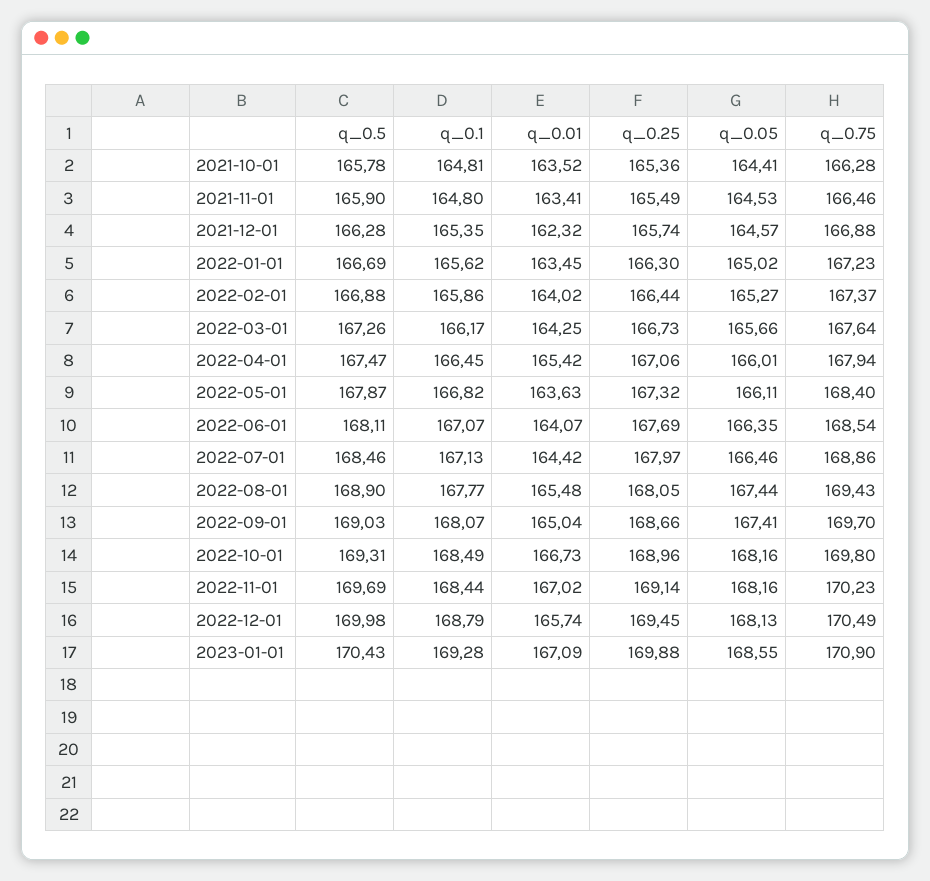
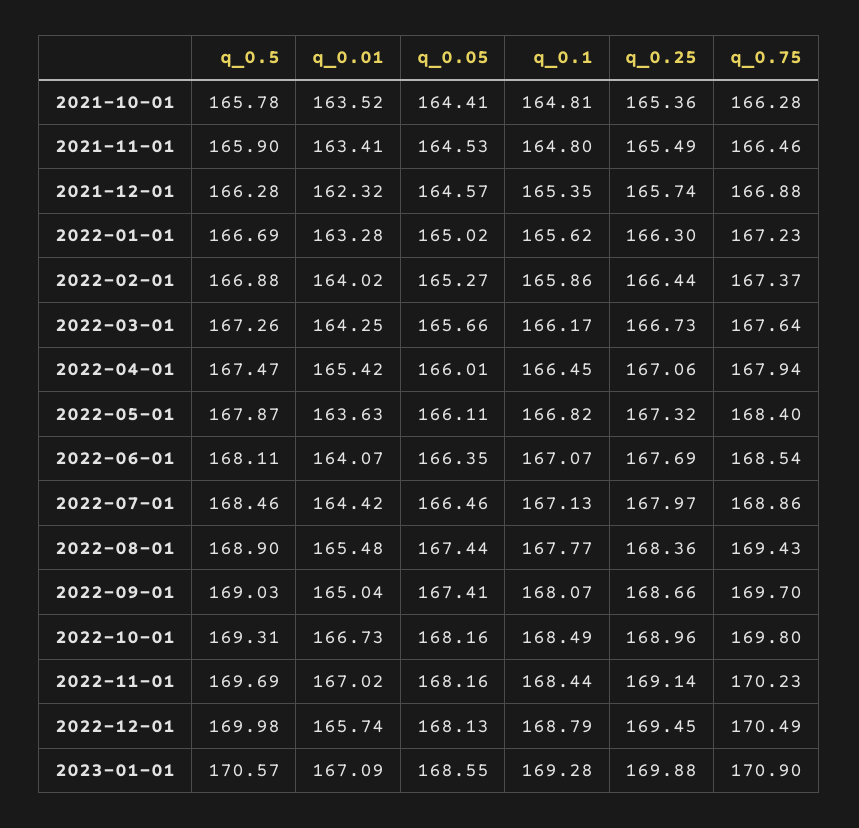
  {
    "q_0.5": {
      "2021-10-01": 165.78,
      "2021-11-01": 165.9,
      "2021-12-01": 166.28,
      "2022-01-01": 166.69,
      "2022-02-01": 166.88,
      "2022-03-01": 167.26,
      "2022-04-01": 167.47,
      "2022-05-01": 167.87,
      "2022-06-01": 168.11,
      "2022-07-01": 168.46,
      "2022-08-01": 168.9,
      "2022-09-01": 169.03,
      "2022-10-01": 169.31,
      "2022-11-01": 169.69,
      "2022-12-01": 169.98,
-     "2023-01-01": 170.43
+     "2023-01-01": 170.57
    },
    "q_0.1": {
      "2021-10-01": 164.81,
      "2021-11-01": 164.8,
      "2021-12-01": 165.35,
      "2022-01-01": 165.62,
      "2022-02-01": 165.86,
      "2022-03-01": 166.17,
      "2022-04-01": 166.45,
      "2022-05-01": 166.82,
      "2022-06-01": 167.07,
      "2022-07-01": 167.13,
      "2022-08-01": 167.77,
      "2022-09-01": 168.07,
      "2022-10-01": 168.49,
      "2022-11-01": 168.44,
      "2022-12-01": 168.79,
      "2023-01-01": 169.28
    },
    "q_0.01": {
      "2021-10-01": 163.52,
      "2021-11-01": 163.41,
      "2021-12-01": 162.32,
-     "2022-01-01": 163.45,
+     "2022-01-01": 163.28,
      "2022-02-01": 164.02,
      "2022-03-01": 164.25,
      "2022-04-01": 165.42,
      "2022-05-01": 163.63,
      "2022-06-01": 164.07,
      "2022-07-01": 164.42,
      "2022-08-01": 165.48,
      "2022-09-01": 165.04,
      "2022-10-01": 166.73,
      "2022-11-01": 167.02,
      "2022-12-01": 165.74,
      "2023-01-01": 167.09
    },
    "q_0.25": {
      "2021-10-01": 165.36,
      "2021-11-01": 165.49,
      "2021-12-01": 165.74,
      "2022-01-01": 166.3,
      "2022-02-01": 166.44,
      "2022-03-01": 166.73,
      "2022-04-01": 167.06,
      "2022-05-01": 167.32,
      "2022-06-01": 167.69,
      "2022-07-01": 167.97,
-     "2022-08-01": 168.05,
+     "2022-08-01": 168.36,
      "2022-09-01": 168.66,
      "2022-10-01": 168.96,
      "2022-11-01": 169.14,
      "2022-12-01": 169.45,
      "2023-01-01": 169.88
    },
    "q_0.05": {
      "2021-10-01": 164.41,
      "2021-11-01": 164.53,
      "2021-12-01": 164.57,
      "2022-01-01": 165.02,
      "2022-02-01": 165.27,
      "2022-03-01": 165.66,
      "2022-04-01": 166.01,
      "2022-05-01": 166.11,
      "2022-06-01": 166.35,
      "2022-07-01": 166.46,
      "2022-08-01": 167.44,
      "2022-09-01": 167.41,
      "2022-10-01": 168.16,
      "2022-11-01": 168.16,
      "2022-12-01": 168.13,
      "2023-01-01": 168.55
    },
    "q_0.75": {
      "2021-10-01": 166.28,
      "2021-11-01": 166.46,
      "2021-12-01": 166.88,
      "2022-01-01": 167.23,
      "2022-02-01": 167.37,
      "2022-03-01": 167.64,
      "2022-04-01": 167.94,
      "2022-05-01": 168.4,
      "2022-06-01": 168.54,
      "2022-07-01": 168.86,
      "2022-08-01": 169.43,
      "2022-09-01": 169.7,
      "2022-10-01": 169.8,
      "2022-11-01": 170.23,
      "2022-12-01": 170.49,
      "2023-01-01": 170.9
    }
  }

